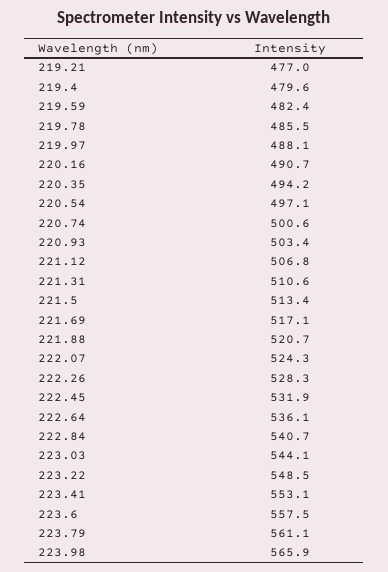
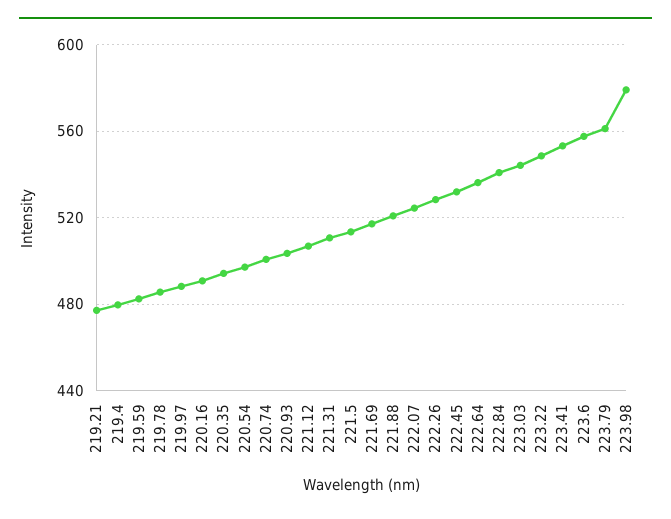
  {
    "219.21": 477,
    "219.4": 479.6,
    "219.59": 482.4,
    "219.78": 485.5,
    "219.97": 488.1,
    "220.16": 490.7,
    "220.35": 494.2,
    "220.54": 497.1,
    "220.74": 500.6,
    "220.93": 503.4,
    "221.12": 506.8,
    "221.31": 510.6,
    "221.5": 513.4,
    "221.69": 517.1,
    "221.88": 520.7,
    "222.07": 524.3,
    "222.26": 528.3,
    "222.45": 531.9,
    "222.64": 536.1,
    "222.84": 540.7,
    "223.03": 544.1,
    "223.22": 548.5,
    "223.41": 553.1,
    "223.6": 557.5,
    "223.79": 561.1,
-   "223.98": 565.9
+   "223.98": 580
  }

